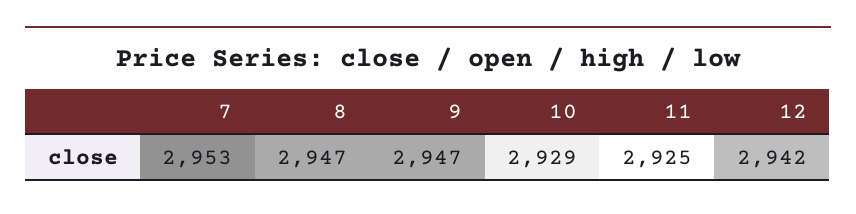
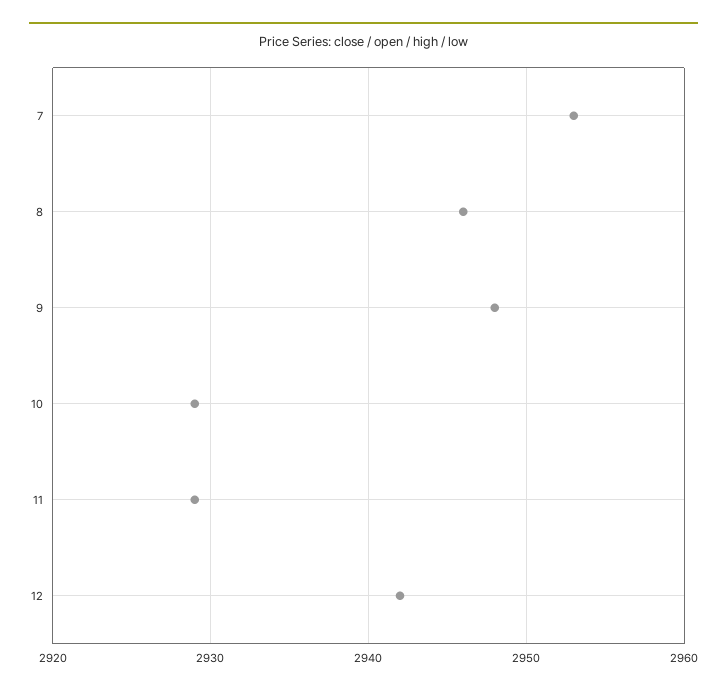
  {
    "7": 2953,
-   "8": 2947,
+   "8": 2946,
-   "9": 2947,
+   "9": 2948,
    "10": 2929,
-   "11": 2925,
+   "11": 2929,
    "12": 2942
  }

